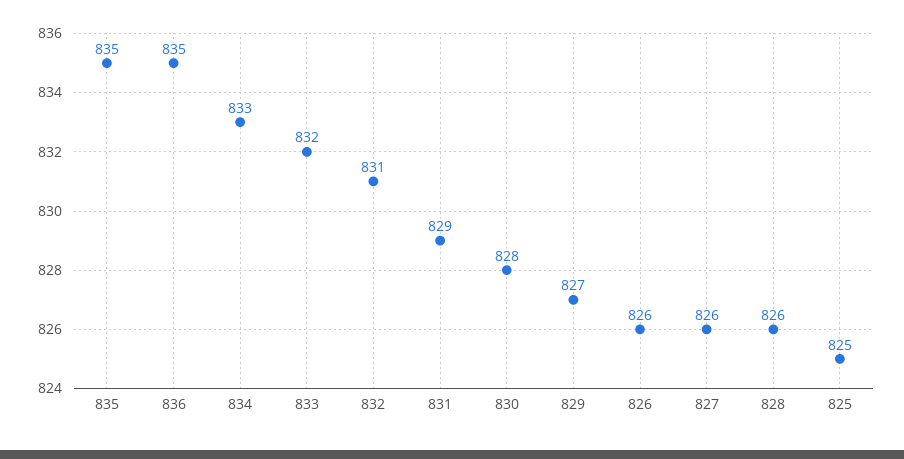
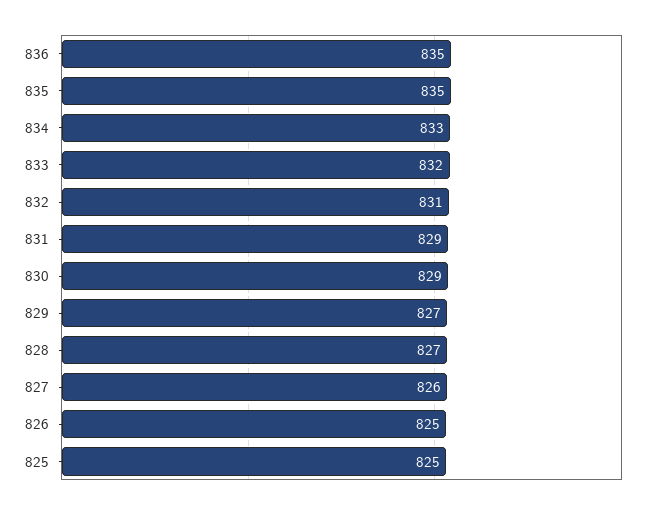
  {
    "835": 835,
    "836": 835,
    "834": 833,
    "833": 832,
    "832": 831,
    "831": 829,
-   "830": 828,
+   "830": 829,
    "829": 827,
-   "826": 826,
+   "826": 825,
    "827": 826,
-   "828": 826,
+   "828": 827,
    "825": 825
  }

